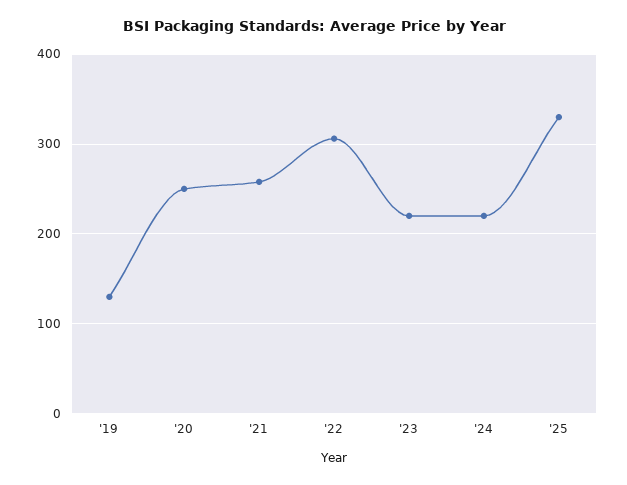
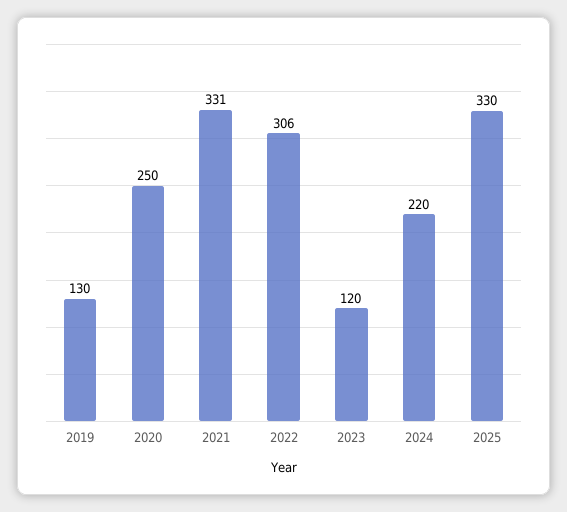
  {
    "'19": 130,
    "'20": 250,
-   "'21": 260,
+   "'21": 331,
    "'22": 306,
-   "'23": 220,
+   "'23": 120,
    "'24": 220,
    "'25": 330
  }

